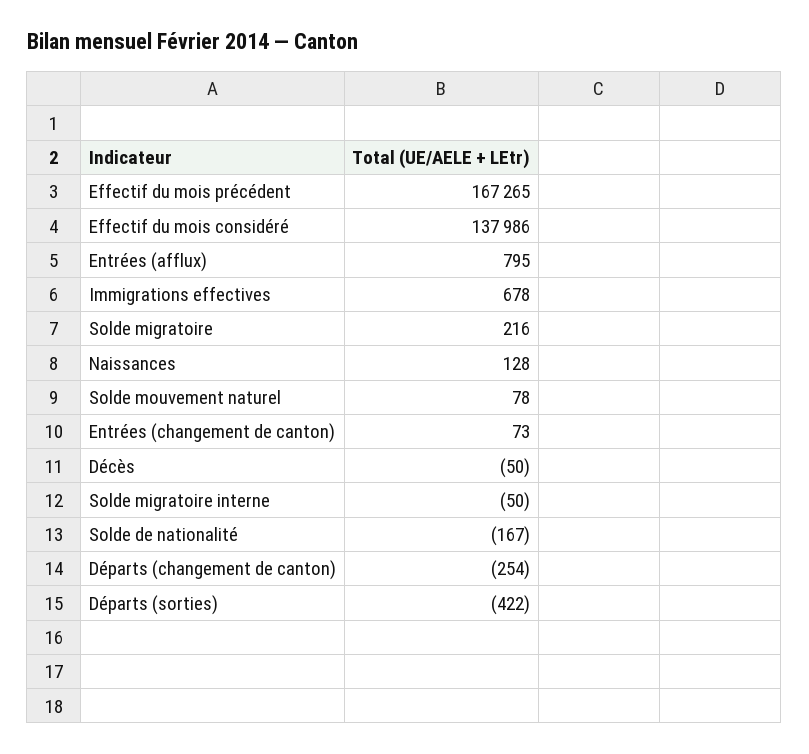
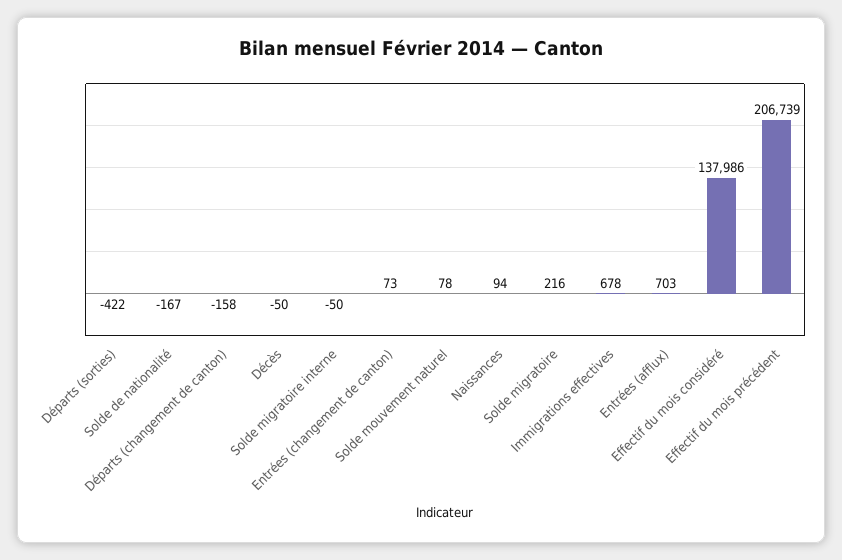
  {
-   "Effectif du mois précédent": 167265,
+   "Effectif du mois précédent": 206739,
    "Effectif du mois considéré": 137986,
-   "Entrées (afflux)": 795,
+   "Entrées (afflux)": 703,
    "Immigrations effectives": 678,
    "Solde migratoire": 216,
-   "Naissances": 128,
+   "Naissances": 94,
    "Solde mouvement naturel": 78,
    "Entrées (changement de canton)": 73,
    "Décès": -50,
    "Solde migratoire interne": -50,
    "Solde de nationalité": -167,
-   "Départs (changement de canton)": -254,
+   "Départs (changement de canton)": -158,
    "Départs (sorties)": -422
  }

